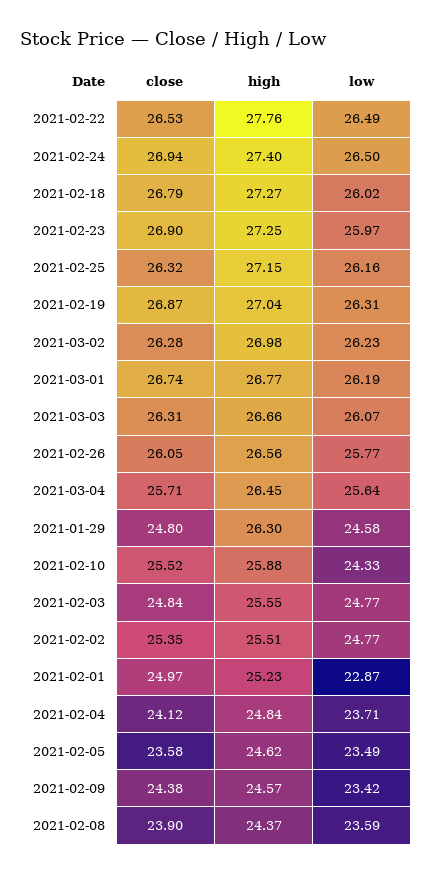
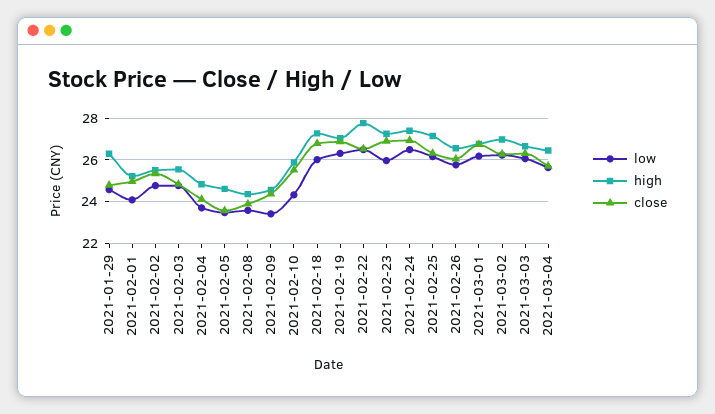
  {
    "close": {
      "2021-02-22": 26.53,
      "2021-02-24": 26.94,
      "2021-02-18": 26.79,
      "2021-02-23": 26.9,
      "2021-02-25": 26.32,
      "2021-02-19": 26.87,
      "2021-03-02": 26.28,
      "2021-03-01": 26.74,
      "2021-03-03": 26.31,
      "2021-02-26": 26.05,
      "2021-03-04": 25.71,
      "2021-01-29": 24.8,
      "2021-02-10": 25.52,
      "2021-02-03": 24.84,
      "2021-02-02": 25.35,
      "2021-02-01": 24.97,
      "2021-02-04": 24.12,
      "2021-02-05": 23.58,
      "2021-02-09": 24.38,
      "2021-02-08": 23.9
    },
    "high": {
      "2021-02-22": 27.76,
      "2021-02-24": 27.4,
      "2021-02-18": 27.27,
      "2021-02-23": 27.25,
      "2021-02-25": 27.15,
      "2021-02-19": 27.04,
      "2021-03-02": 26.98,
      "2021-03-01": 26.77,
      "2021-03-03": 26.66,
      "2021-02-26": 26.56,
      "2021-03-04": 26.45,
      "2021-01-29": 26.3,
      "2021-02-10": 25.88,
      "2021-02-03": 25.55,
      "2021-02-02": 25.51,
      "2021-02-01": 25.23,
      "2021-02-04": 24.84,
      "2021-02-05": 24.62,
      "2021-02-09": 24.57,
      "2021-02-08": 24.37
    },
    "low": {
      "2021-02-22": 26.49,
      "2021-02-24": 26.5,
      "2021-02-18": 26.02,
      "2021-02-23": 25.97,
      "2021-02-25": 26.16,
      "2021-02-19": 26.31,
      "2021-03-02": 26.23,
      "2021-03-01": 26.19,
      "2021-03-03": 26.07,
      "2021-02-26": 25.77,
      "2021-03-04": 25.64,
      "2021-01-29": 24.58,
      "2021-02-10": 24.33,
      "2021-02-03": 24.77,
      "2021-02-02": 24.77,
-     "2021-02-01": 22.87,
+     "2021-02-01": 24,
      "2021-02-04": 23.71,
      "2021-02-05": 23.49,
      "2021-02-09": 23.42,
      "2021-02-08": 23.59
    }
  }

